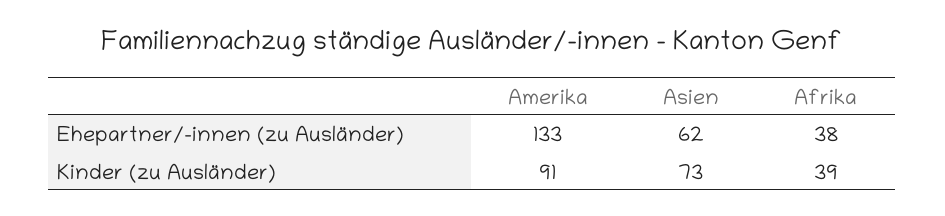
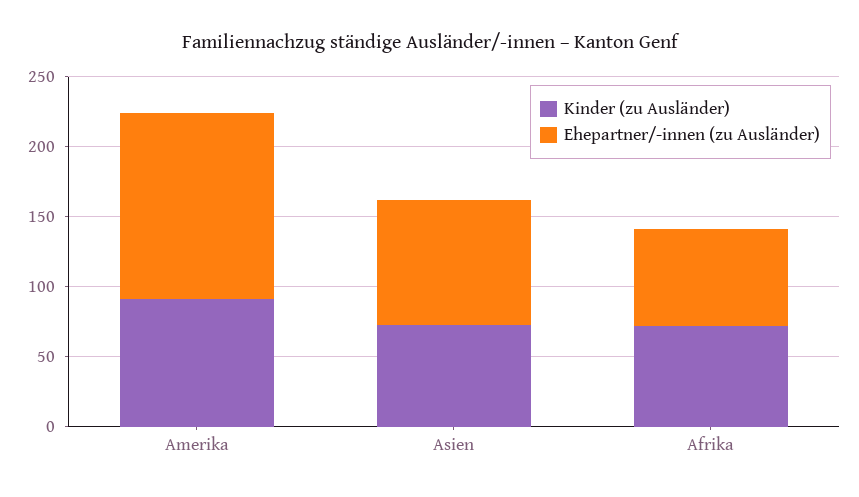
  {
    "Ehepartner/-innen (zu Ausländer)": {
      "Amerika": 133,
-     "Asien": 62,
+     "Asien": 90,
-     "Afrika": 38
+     "Afrika": 70
    },
    "Kinder (zu Ausländer)": {
      "Amerika": 91,
      "Asien": 73,
-     "Afrika": 39
+     "Afrika": 70
    }
  }

